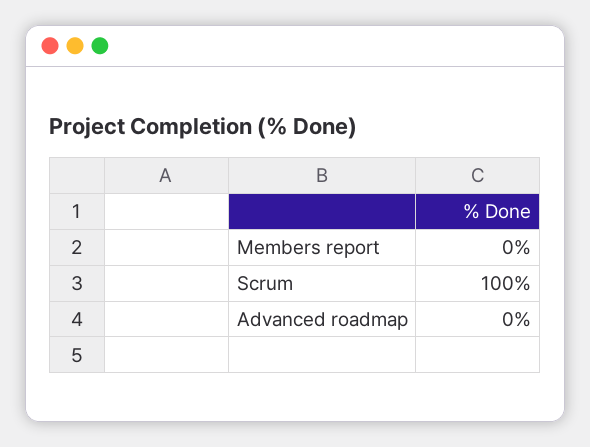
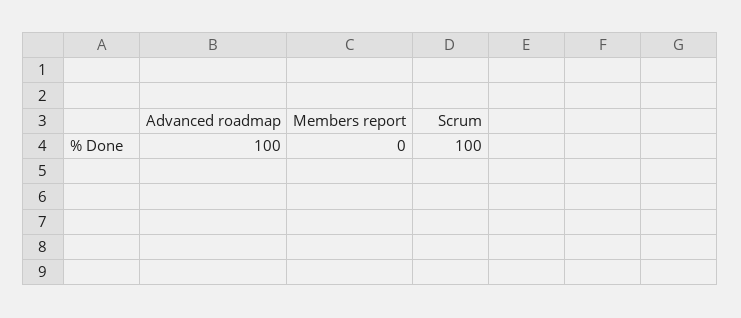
  {
    "Members report": 0,
    "Scrum": 100,
-   "Advanced roadmap": 0
+   "Advanced roadmap": 100
  }

